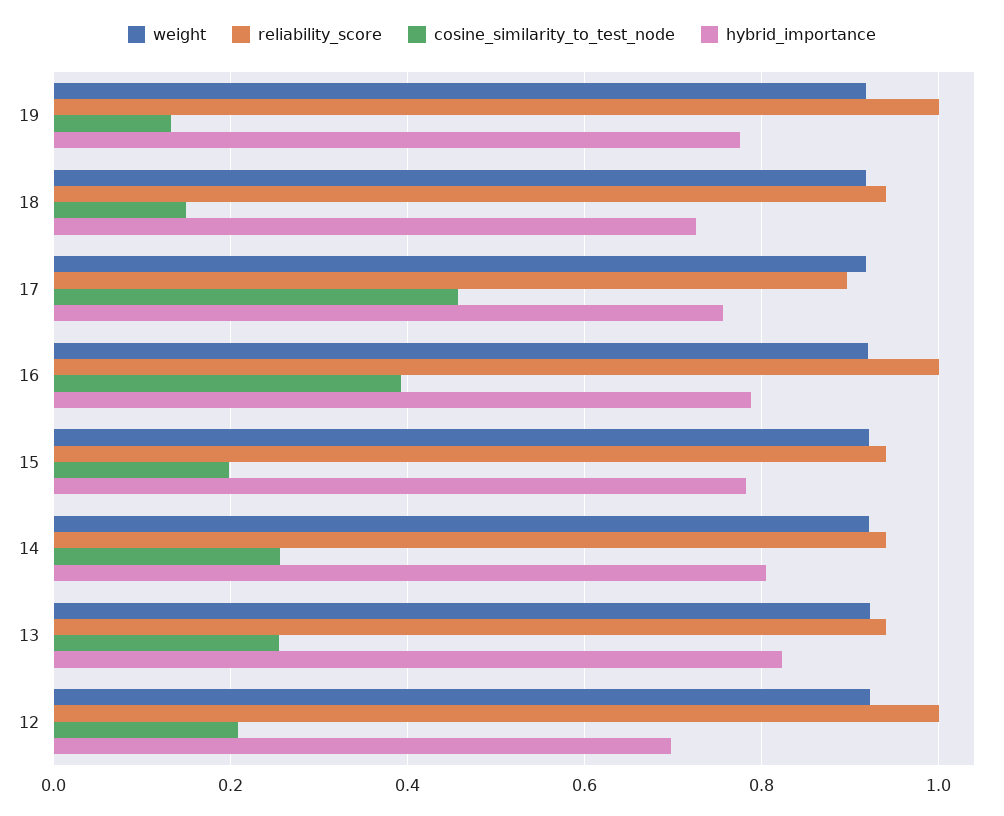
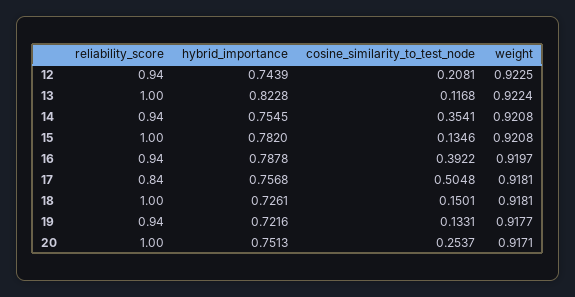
  {
    "weight": {
      "19": 0.9177,
      "18": 0.9181,
      "17": 0.9181,
      "16": 0.9197,
      "15": 0.9208,
      "14": 0.9208,
      "13": 0.9224,
-     "12": 0.9225
+     "12": 0.9225,
+     "20": 0.9171
    },
    "reliability_score": {
-     "19": 1,
+     "19": 0.94,
-     "18": 0.94,
+     "18": 1,
-     "17": 0.9,
+     "17": 0.84,
-     "16": 1,
+     "16": 0.94,
-     "15": 0.94,
+     "15": 1,
      "14": 0.94,
-     "13": 0.94,
+     "13": 1,
-     "12": 1
+     "12": 0.94,
+     "20": 1
    },
    "cosine_similarity_to_test_node": {
      "19": 0.1331,
      "18": 0.1501,
-     "17": 0.46,
+     "17": 0.5048,
      "16": 0.3922,
-     "15": 0.2,
+     "15": 0.1346,
-     "14": 0.26,
+     "14": 0.3541,
-     "13": 0.26,
+     "13": 0.1168,
-     "12": 0.2081
+     "12": 0.2081,
+     "20": 0.2537
    },
    "hybrid_importance": {
-     "19": 0.78,
+     "19": 0.7216,
      "18": 0.7261,
      "17": 0.7568,
      "16": 0.7878,
      "15": 0.782,
-     "14": 0.8,
+     "14": 0.7545,
      "13": 0.8228,
-     "12": 0.7
+     "12": 0.7439,
+     "20": 0.7513
    }
  }

